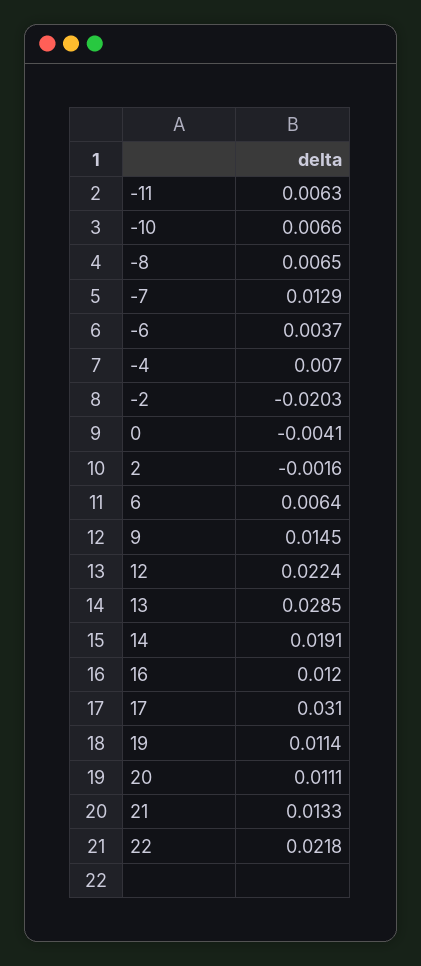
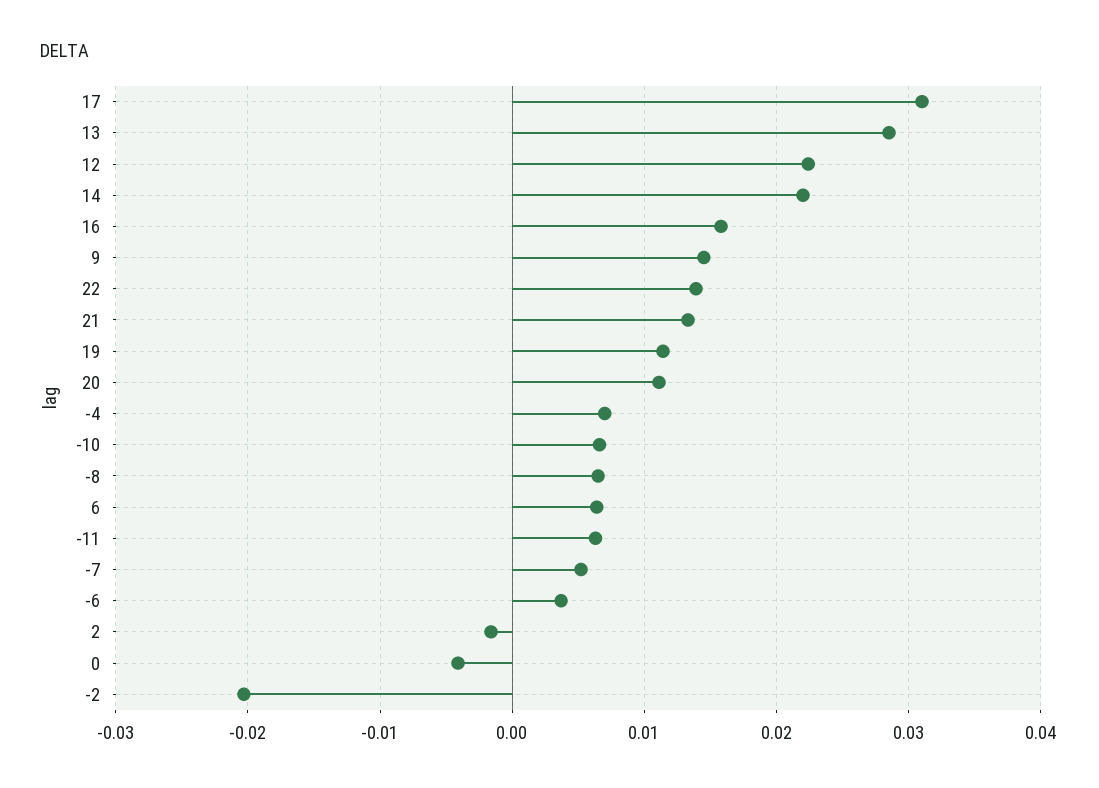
  {
    "-11": 0.0063,
    "-10": 0.0066,
    "-8": 0.0065,
-   "-7": 0.0129,
+   "-7": 0.005,
    "-6": 0.0037,
    "-4": 0.007,
    "-2": -0.0203,
    "0": -0.0041,
    "2": -0.0016,
    "6": 0.0064,
    "9": 0.0145,
    "12": 0.0224,
    "13": 0.0285,
-   "14": 0.0191,
+   "14": 0.022,
-   "16": 0.012,
+   "16": 0.016,
    "17": 0.031,
    "19": 0.0114,
    "20": 0.0111,
    "21": 0.0133,
-   "22": 0.0218
+   "22": 0.014
  }

